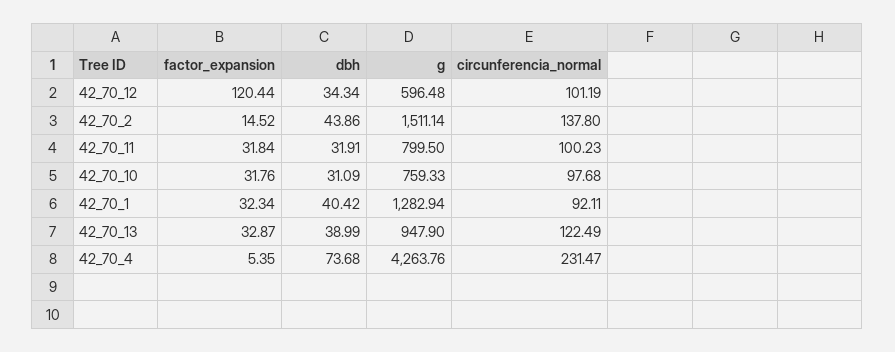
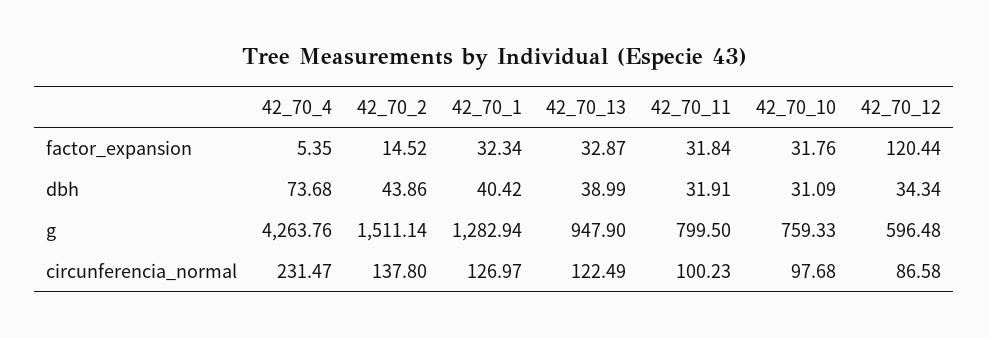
  {
    "factor_expansion": {
      "42_70_12": 120.44,
      "42_70_2": 14.52,
      "42_70_11": 31.84,
      "42_70_10": 31.76,
      "42_70_1": 32.34,
      "42_70_13": 32.87,
      "42_70_4": 5.35
    },
    "dbh": {
      "42_70_12": 34.34,
      "42_70_2": 43.86,
      "42_70_11": 31.91,
      "42_70_10": 31.09,
      "42_70_1": 40.42,
      "42_70_13": 38.99,
      "42_70_4": 73.68
    },
    "g": {
      "42_70_12": 596.48,
      "42_70_2": 1511.14,
      "42_70_11": 799.5,
      "42_70_10": 759.33,
      "42_70_1": 1282.94,
      "42_70_13": 947.9,
      "42_70_4": 4263.76
    },
    "circunferencia_normal": {
-     "42_70_12": 101.19,
+     "42_70_12": 86.58,
      "42_70_2": 137.8,
      "42_70_11": 100.23,
      "42_70_10": 97.68,
-     "42_70_1": 92.11,
+     "42_70_1": 126.97,
      "42_70_13": 122.49,
      "42_70_4": 231.47
    }
  }

